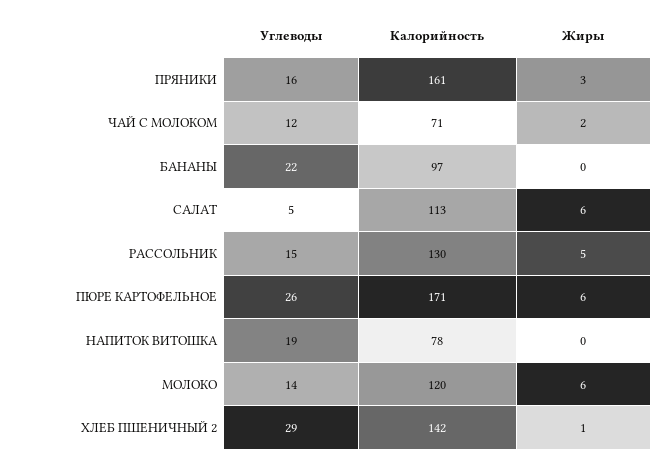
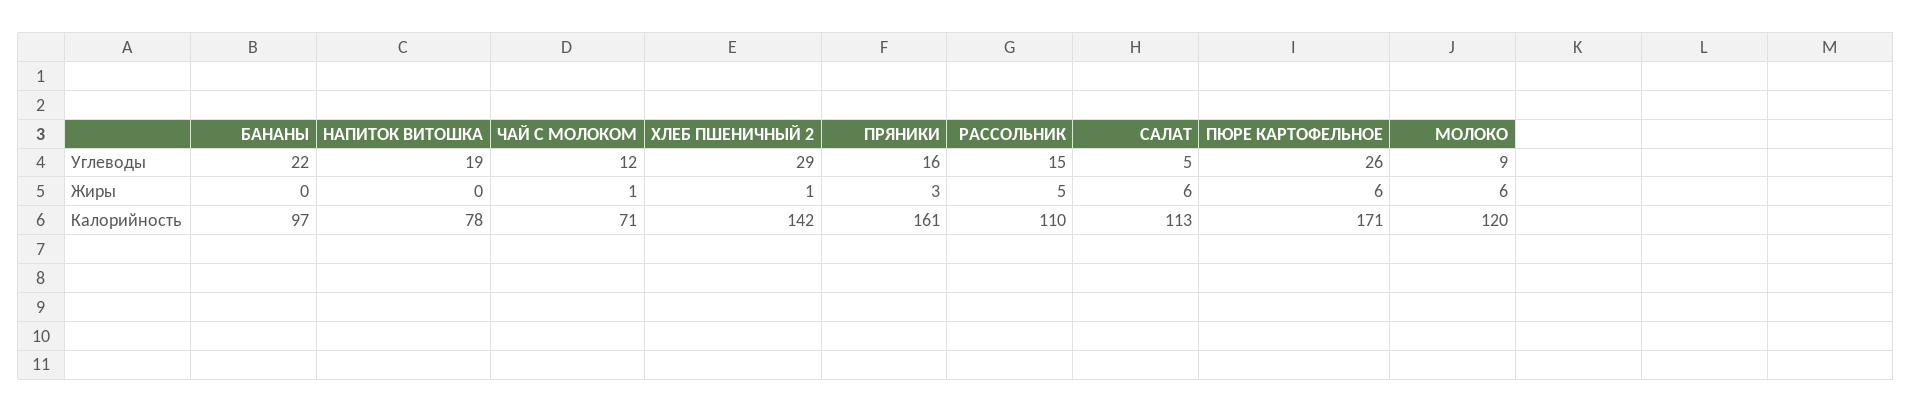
  {
    "Углеводы": {
      "ПРЯНИКИ": 16,
      "ЧАЙ С МОЛОКОМ": 12,
      "БАНАНЫ": 22,
      "САЛАТ": 5,
      "РАССОЛЬНИК": 15,
      "ПЮРЕ КАРТОФЕЛЬНОЕ": 26,
      "НАПИТОК ВИТОШКА": 19,
-     "МОЛОКО": 14,
+     "МОЛОКО": 9,
      "ХЛЕБ ПШЕНИЧНЫЙ 2": 29
    },
    "Калорийность": {
      "ПРЯНИКИ": 161,
      "ЧАЙ С МОЛОКОМ": 71,
      "БАНАНЫ": 97,
      "САЛАТ": 113,
-     "РАССОЛЬНИК": 130,
+     "РАССОЛЬНИК": 110,
      "ПЮРЕ КАРТОФЕЛЬНОЕ": 171,
      "НАПИТОК ВИТОШКА": 78,
      "МОЛОКО": 120,
      "ХЛЕБ ПШЕНИЧНЫЙ 2": 142
    },
    "Жиры": {
      "ПРЯНИКИ": 3,
-     "ЧАЙ С МОЛОКОМ": 2,
+     "ЧАЙ С МОЛОКОМ": 1,
      "БАНАНЫ": 0,
      "САЛАТ": 6,
      "РАССОЛЬНИК": 5,
      "ПЮРЕ КАРТОФЕЛЬНОЕ": 6,
      "НАПИТОК ВИТОШКА": 0,
      "МОЛОКО": 6,
      "ХЛЕБ ПШЕНИЧНЫЙ 2": 1
    }
  }

